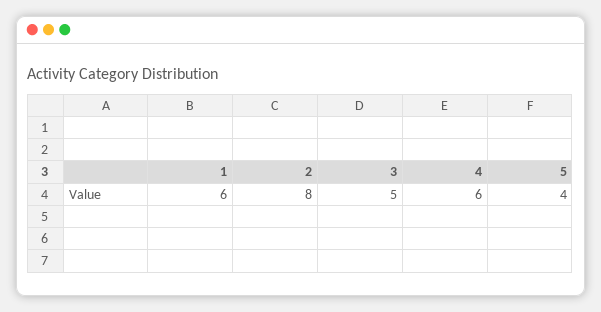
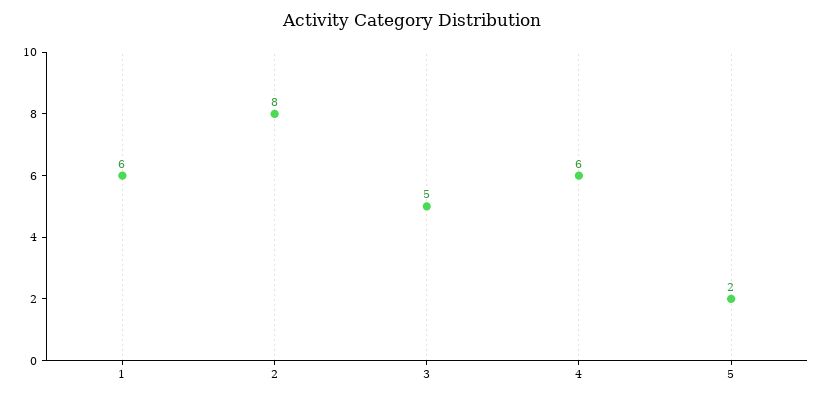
  {
    "1": 6,
    "2": 8,
    "3": 5,
    "4": 6,
-   "5": 4
+   "5": 2
  }

